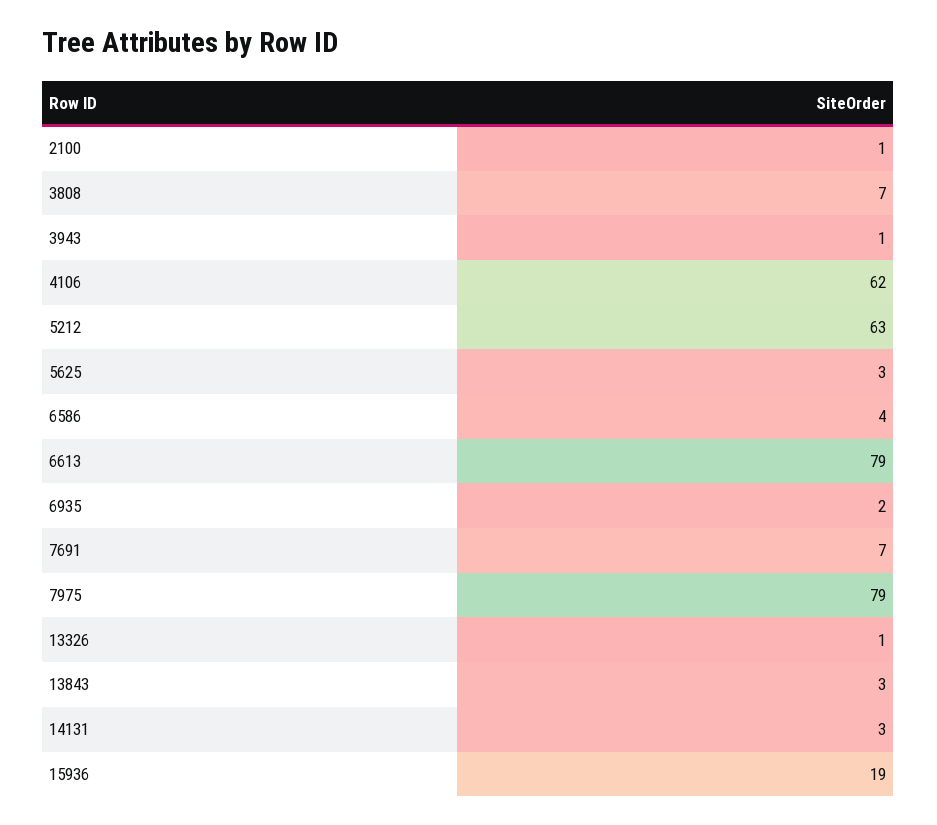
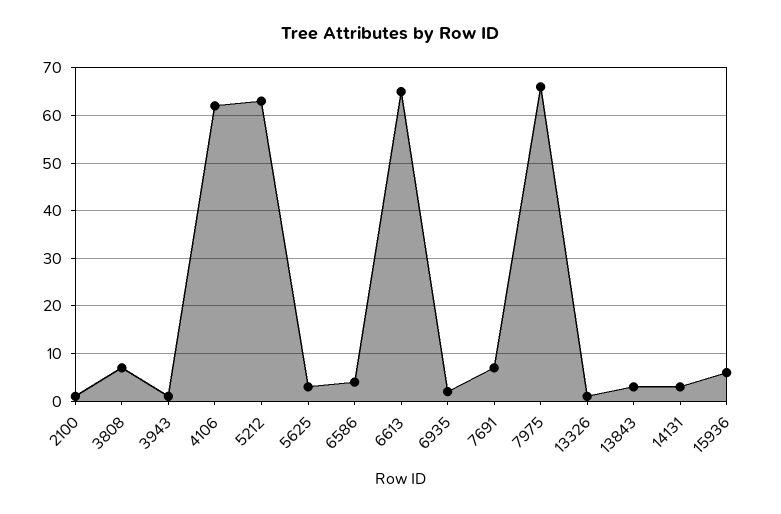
  {
    "2100": 1,
    "3808": 7,
    "3943": 1,
    "4106": 62,
    "5212": 63,
    "5625": 3,
    "6586": 4,
-   "6613": 79,
+   "6613": 65,
    "6935": 2,
    "7691": 7,
-   "7975": 79,
+   "7975": 65,
    "13326": 1,
    "13843": 3,
    "14131": 3,
-   "15936": 19
+   "15936": 5
  }

